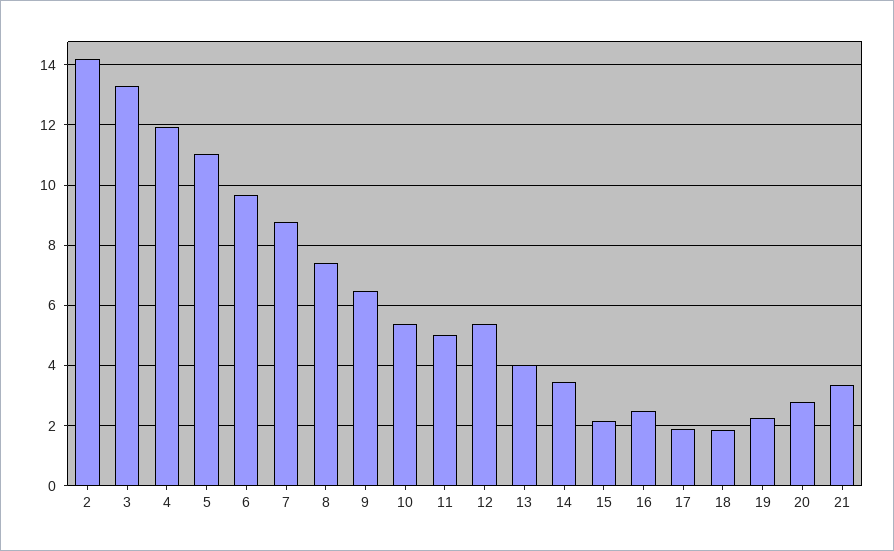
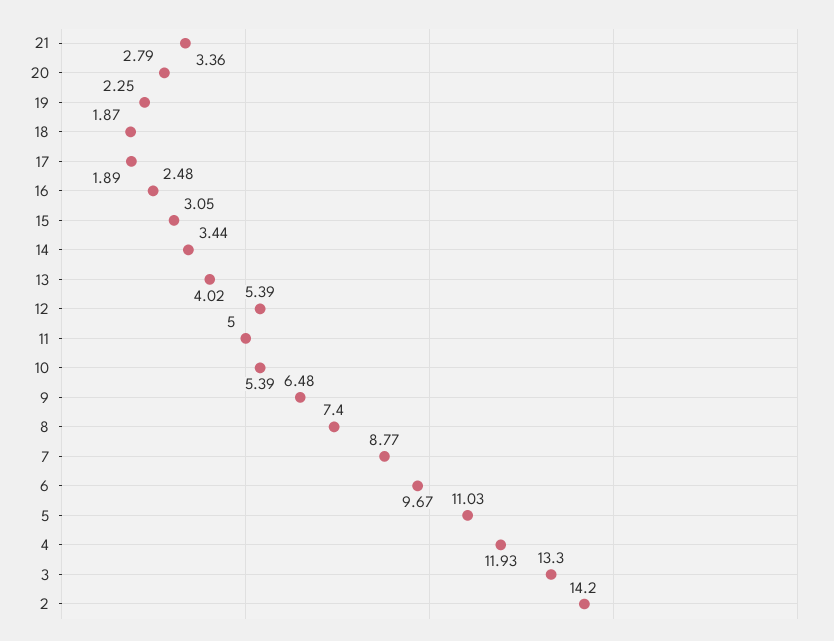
  {
    "2": 14.2,
    "3": 13.3,
    "4": 11.93,
    "5": 11.03,
    "6": 9.67,
    "7": 8.77,
    "8": 7.4,
    "9": 6.48,
    "10": 5.39,
    "11": 5,
    "12": 5.39,
    "13": 4.02,
    "14": 3.44,
-   "15": 2.2,
+   "15": 3.05,
    "16": 2.48,
    "17": 1.89,
    "18": 1.87,
    "19": 2.25,
    "20": 2.79,
    "21": 3.36
  }

